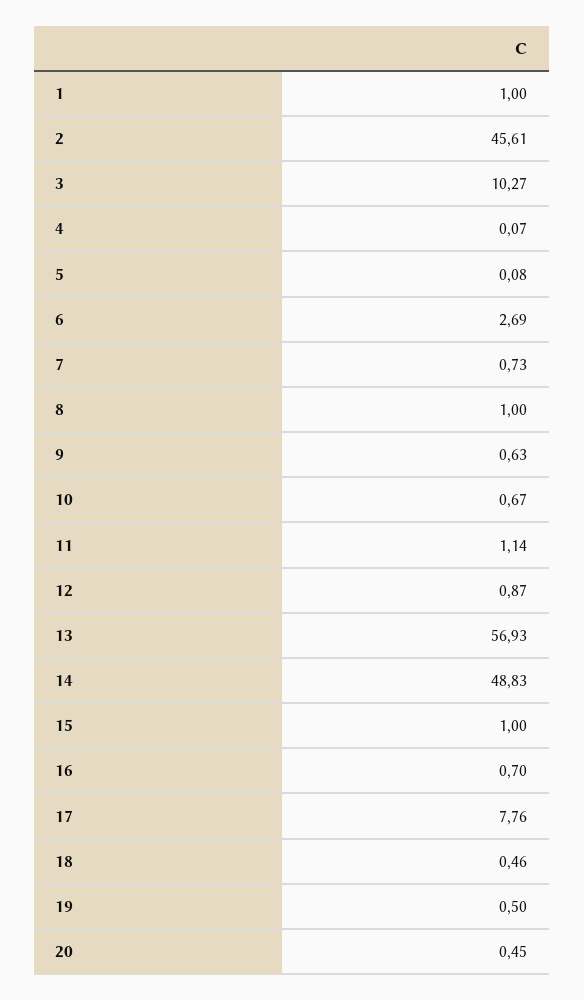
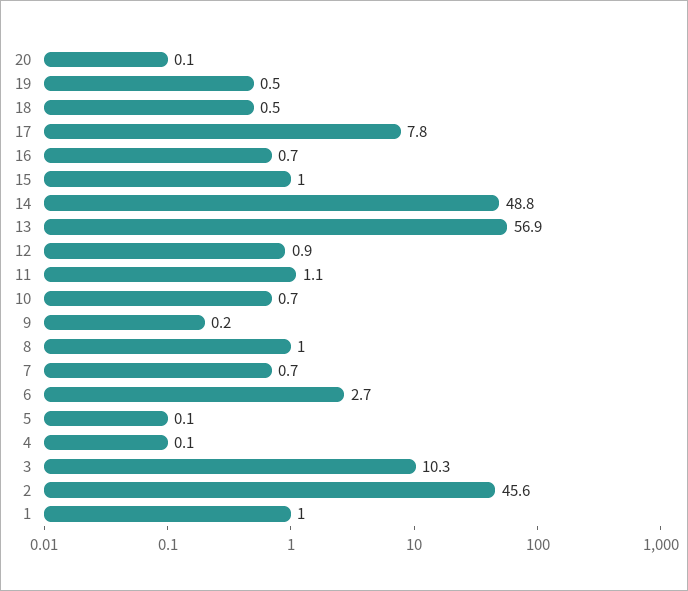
  {
    "1": 1,
    "2": 45.61,
    "3": 10.27,
    "4": 0.07,
    "5": 0.08,
    "6": 2.69,
    "7": 0.73,
    "8": 1,
-   "9": 0.63,
+   "9": 0.2,
    "10": 0.67,
    "11": 1.14,
    "12": 0.87,
    "13": 56.93,
    "14": 48.83,
    "15": 1,
    "16": 0.7,
    "17": 7.76,
    "18": 0.46,
    "19": 0.5,
-   "20": 0.45
+   "20": 0.1
  }

